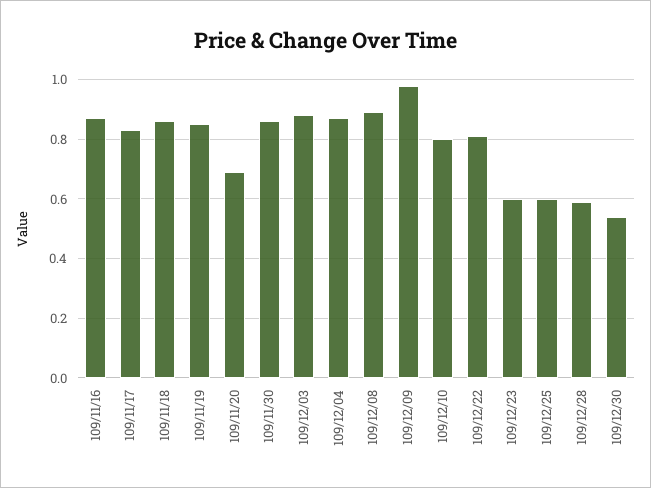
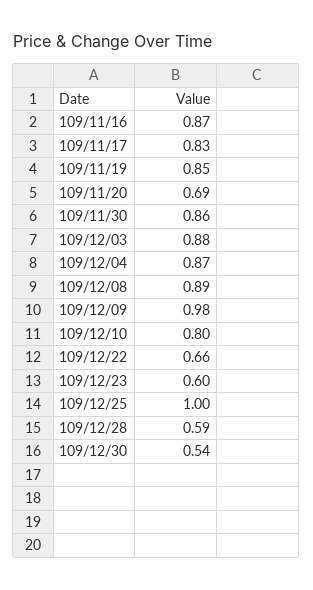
  {
    "109/11/16": 0.87,
    "109/11/17": 0.83,
-   "109/11/18": 0.85,
    "109/11/19": 0.85,
    "109/11/20": 0.69,
    "109/11/30": 0.86,
    "109/12/03": 0.88,
    "109/12/04": 0.87,
    "109/12/08": 0.89,
    "109/12/09": 0.98,
    "109/12/10": 0.8,
-   "109/12/22": 0.8,
+   "109/12/22": 0.66,
    "109/12/23": 0.6,
-   "109/12/25": 0.6,
+   "109/12/25": 1,
    "109/12/28": 0.59,
    "109/12/30": 0.54
  }

